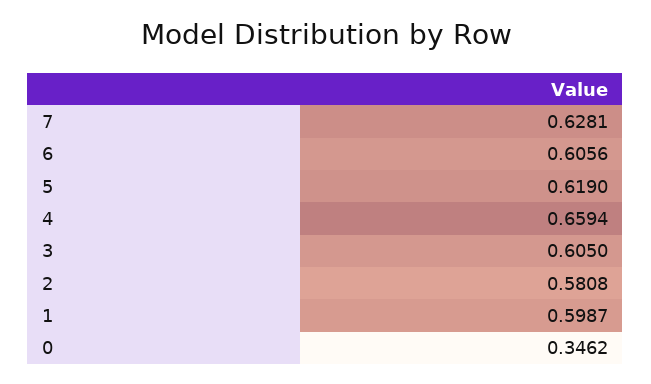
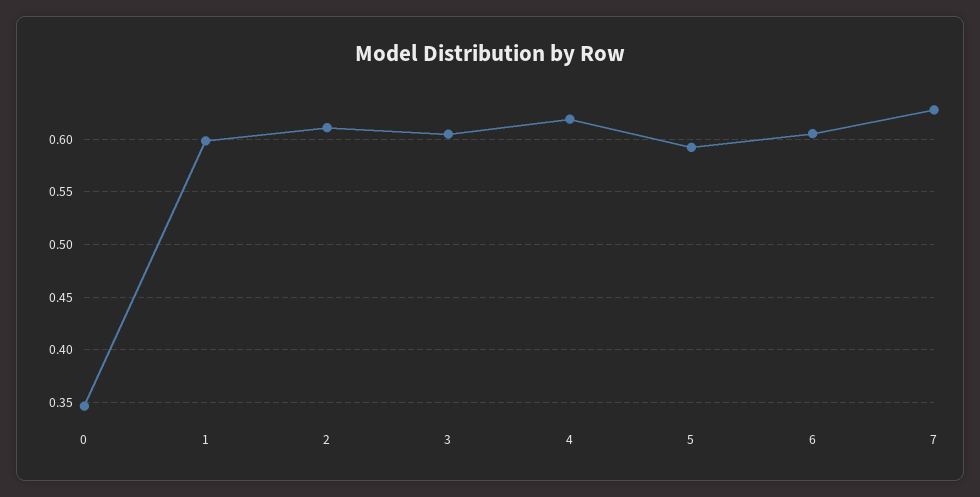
  {
    "7": 0.6281,
    "6": 0.6056,
-   "5": 0.619,
+   "5": 0.59,
-   "4": 0.6594,
+   "4": 0.62,
    "3": 0.605,
-   "2": 0.5808,
+   "2": 0.61,
    "1": 0.5987,
    "0": 0.3462
  }

